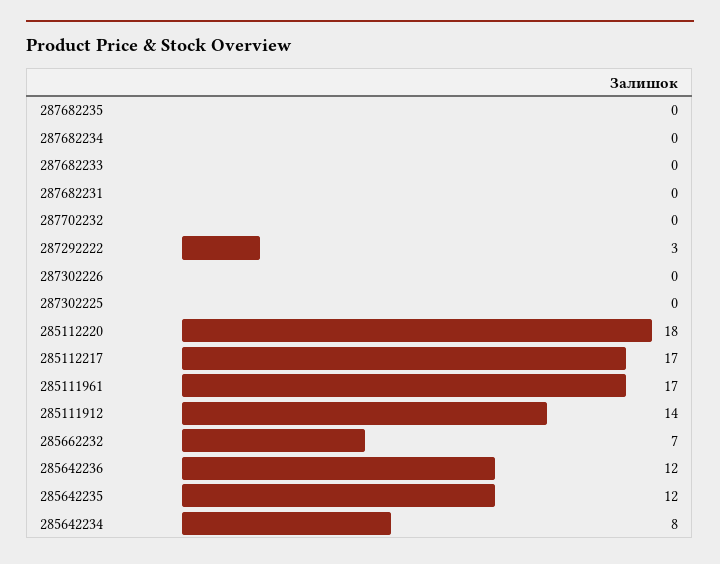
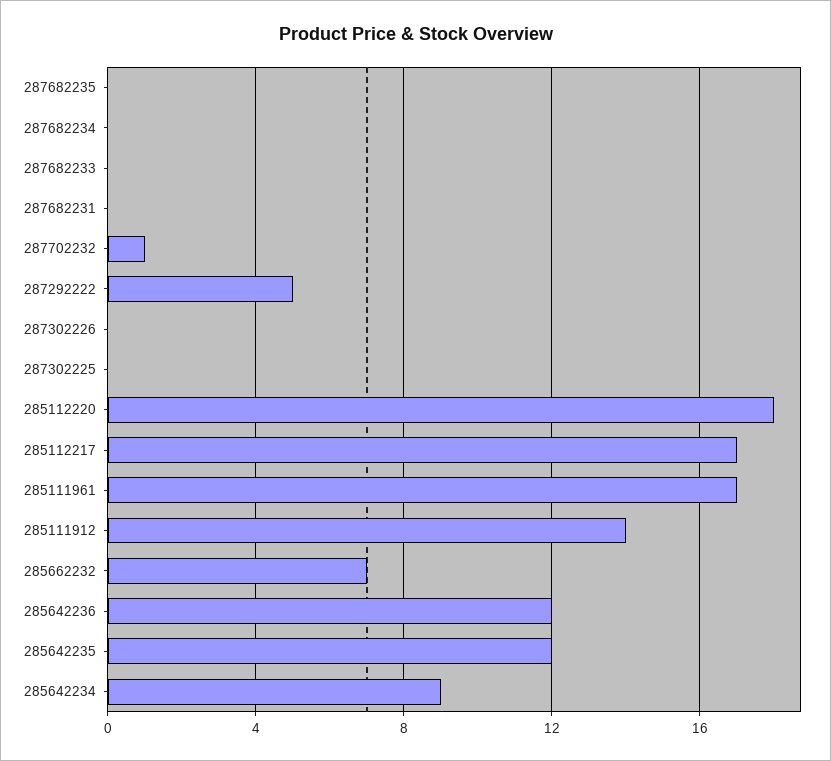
  {
    "287682235": 0,
    "287682234": 0,
    "287682233": 0,
    "287682231": 0,
-   "287702232": 0,
+   "287702232": 1,
-   "287292222": 3,
+   "287292222": 5,
    "287302226": 0,
    "287302225": 0,
    "285112220": 18,
    "285112217": 17,
    "285111961": 17,
    "285111912": 14,
    "285662232": 7,
    "285642236": 12,
    "285642235": 12,
-   "285642234": 8
+   "285642234": 9
  }

